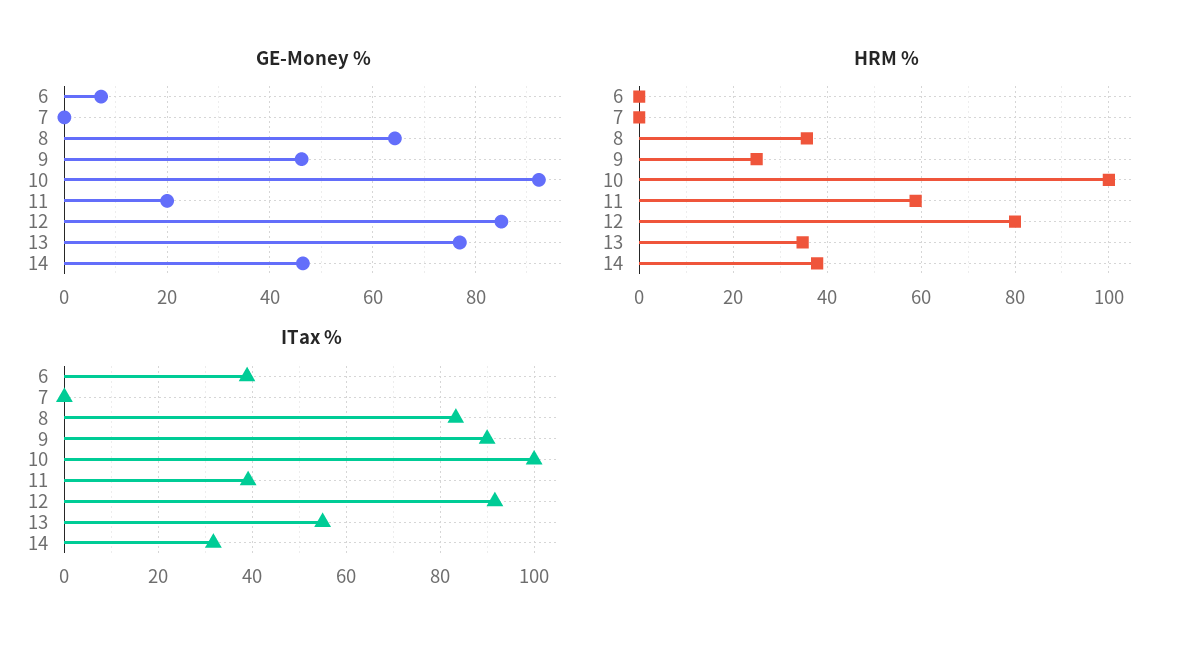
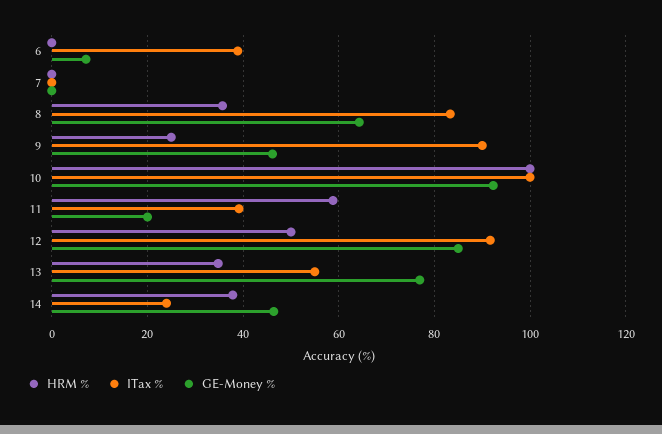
  {
    "GE-Money %": {
      "6": 8,
      "7": 0,
      "8": 64,
      "9": 46,
      "10": 92,
      "11": 20,
      "12": 86,
      "13": 76,
      "14": 46
    },
    "HRM %": {
      "6": 0,
      "7": 0,
      "8": 36,
      "9": 26,
      "10": 100,
      "11": 58,
-     "12": 80,
+     "12": 50,
      "13": 34,
      "14": 38
    },
    "ITax %": {
      "6": 38,
      "7": 0,
      "8": 84,
      "9": 90,
      "10": 100,
      "11": 40,
      "12": 92,
      "13": 56,
-     "14": 32
+     "14": 24
    }
  }

